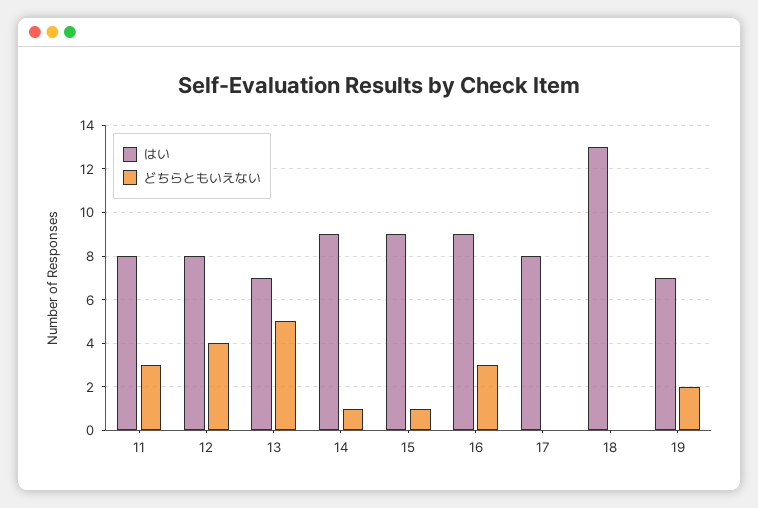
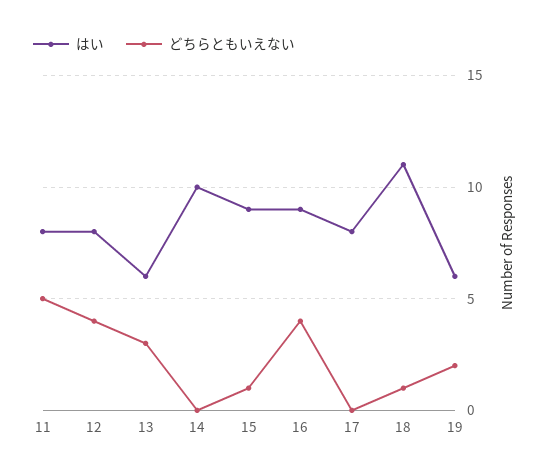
  {
    "はい": {
      "11": 8,
      "12": 8,
-     "13": 7,
+     "13": 6,
-     "14": 9,
+     "14": 10,
      "15": 9,
      "16": 9,
      "17": 8,
-     "18": 13,
+     "18": 11,
-     "19": 7
+     "19": 6
    },
    "どちらともいえない": {
-     "11": 3,
+     "11": 5,
      "12": 4,
-     "13": 5,
+     "13": 3,
-     "14": 1,
+     "14": 0,
      "15": 1,
-     "16": 3,
+     "16": 4,
      "17": 0,
-     "18": 0,
+     "18": 1,
      "19": 2
    }
  }

